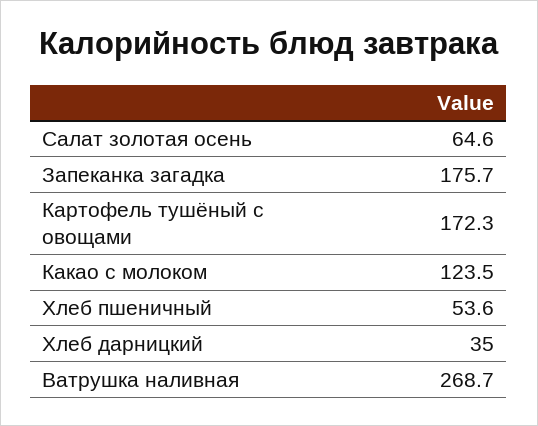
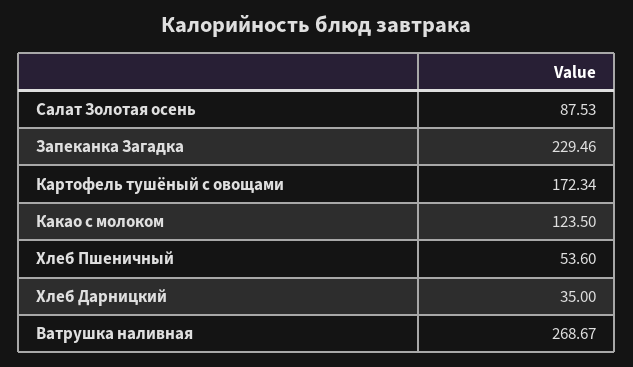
  {
-   "Салат золотая осень": 64.6,
+   "Салат золотая осень": 87.53,
-   "Запеканка загадка": 175.7,
+   "Запеканка загадка": 229.46,
    "Картофель тушёный с овощами": 172.34,
    "Какао с молоком": 123.5,
    "Хлеб пшеничный": 53.6,
    "Хлеб дарницкий": 35,
    "Ватрушка наливная": 268.67
  }

